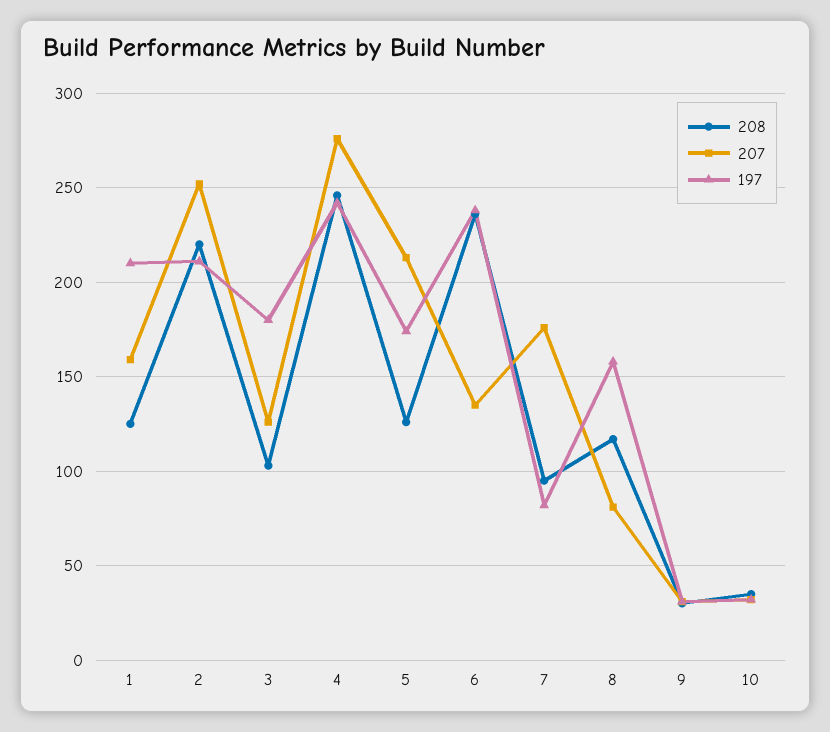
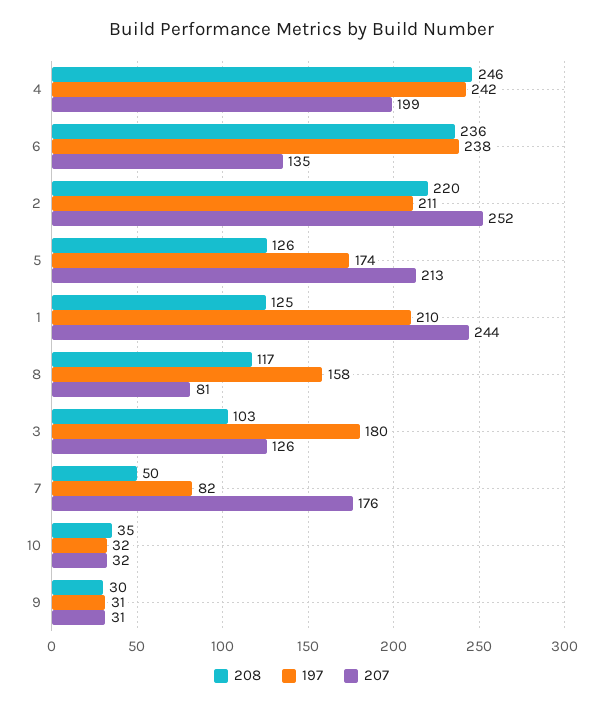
  {
    "208": {
      "1": 125,
      "2": 220,
      "3": 103,
      "4": 246,
      "5": 126,
      "6": 236,
-     "7": 95,
+     "7": 50,
      "8": 117,
      "9": 30,
      "10": 35
    },
    "207": {
-     "1": 160,
+     "1": 244,
      "2": 252,
      "3": 126,
-     "4": 275,
+     "4": 199,
      "5": 213,
      "6": 135,
      "7": 176,
      "8": 81,
      "9": 31,
      "10": 32
    },
    "197": {
      "1": 210,
      "2": 211,
      "3": 180,
      "4": 242,
      "5": 174,
      "6": 238,
      "7": 82,
      "8": 158,
      "9": 31,
      "10": 32
    }
  }

